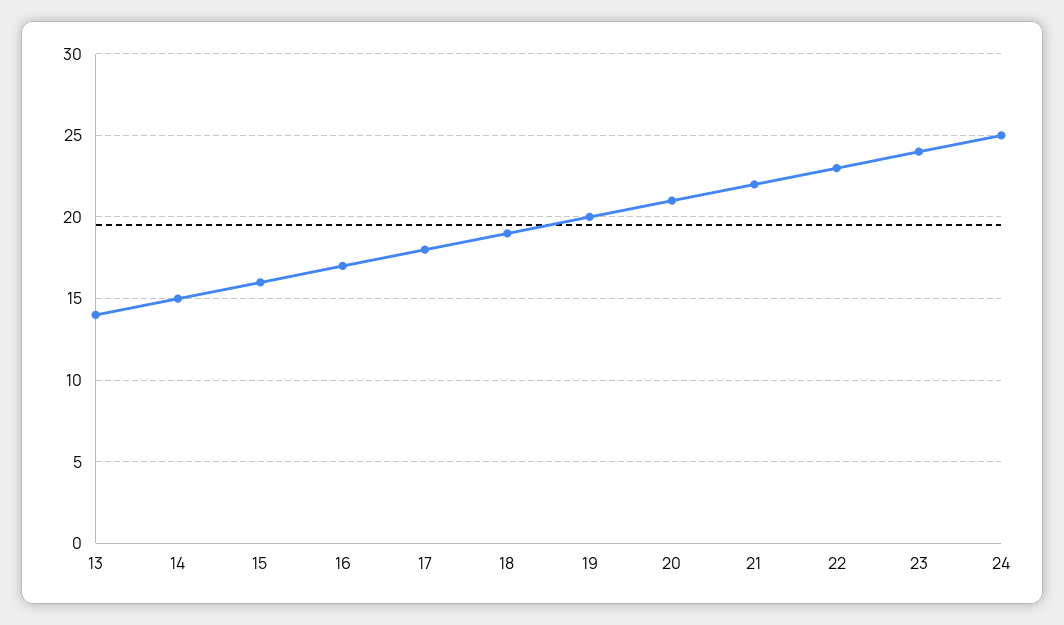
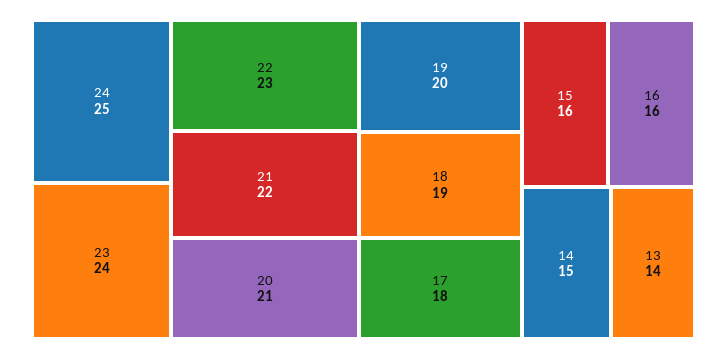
  {
    "13": 14,
    "14": 15,
    "15": 16,
-   "16": 17,
+   "16": 16,
    "17": 18,
    "18": 19,
    "19": 20,
    "20": 21,
    "21": 22,
    "22": 23,
    "23": 24,
    "24": 25
  }

